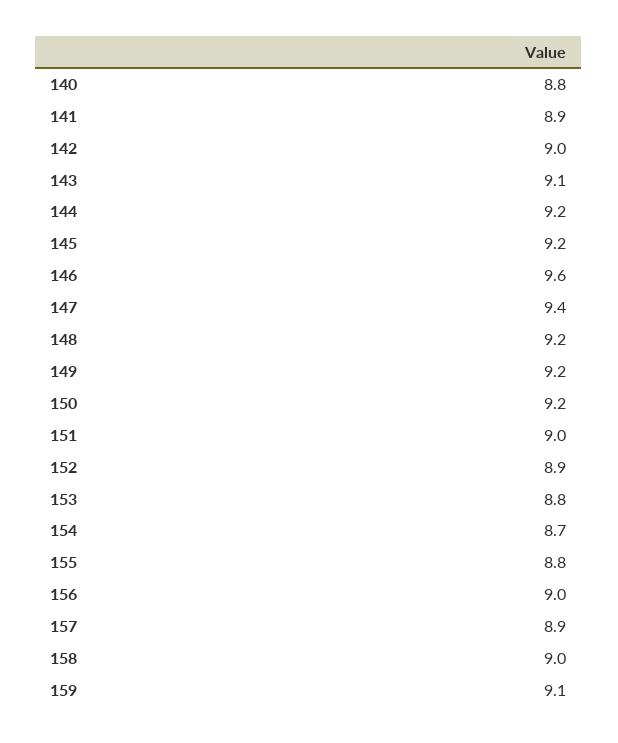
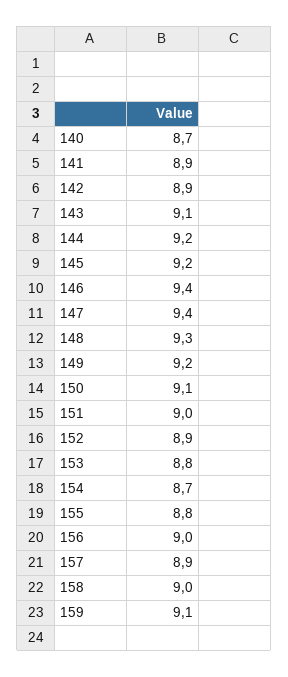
  {
-   "140": 8.8,
+   "140": 8.7,
    "141": 8.9,
-   "142": 9,
+   "142": 8.9,
    "143": 9.1,
    "144": 9.2,
    "145": 9.2,
-   "146": 9.6,
+   "146": 9.4,
    "147": 9.4,
-   "148": 9.2,
+   "148": 9.3,
    "149": 9.2,
-   "150": 9.2,
+   "150": 9.1,
    "151": 9,
    "152": 8.9,
    "153": 8.8,
    "154": 8.7,
    "155": 8.8,
    "156": 9,
    "157": 8.9,
    "158": 9,
    "159": 9.1
  }

